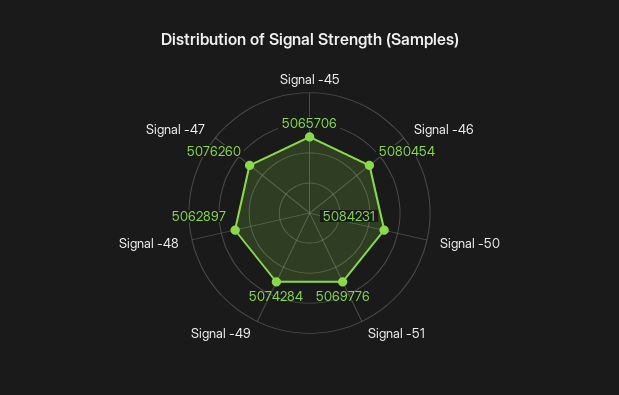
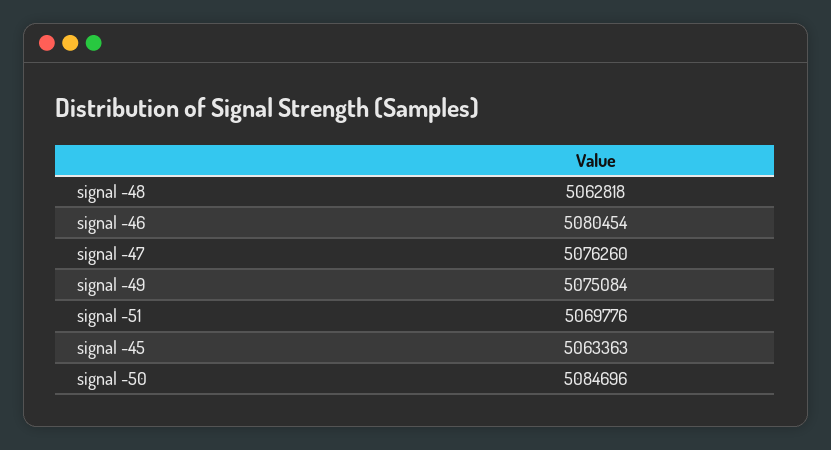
  {
-   "Signal -45": 5065706,
+   "Signal -45": 5063363,
    "Signal -46": 5080454,
-   "Signal -50": 5084231,
+   "Signal -50": 5084696,
    "Signal -51": 5069776,
-   "Signal -49": 5074284,
+   "Signal -49": 5075084,
-   "Signal -48": 5062897,
+   "Signal -48": 5062818,
    "Signal -47": 5076260
  }

